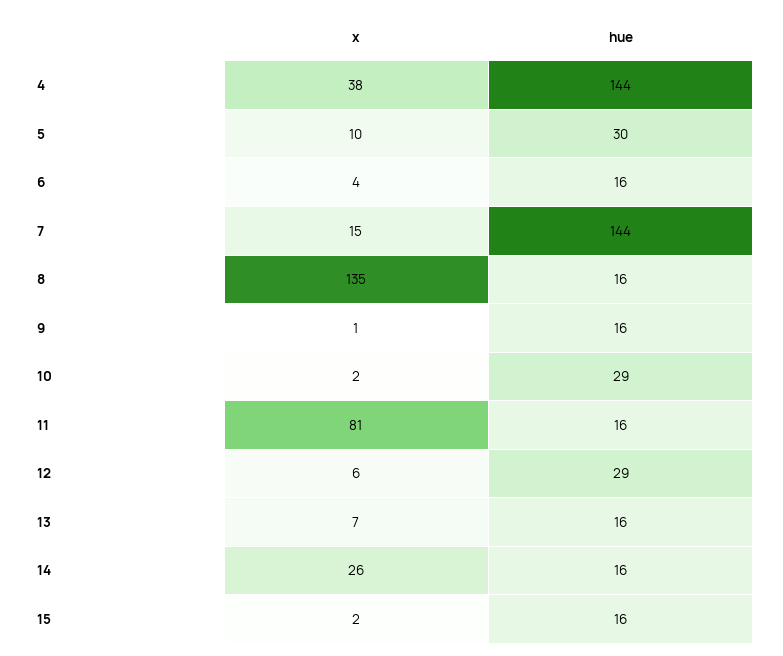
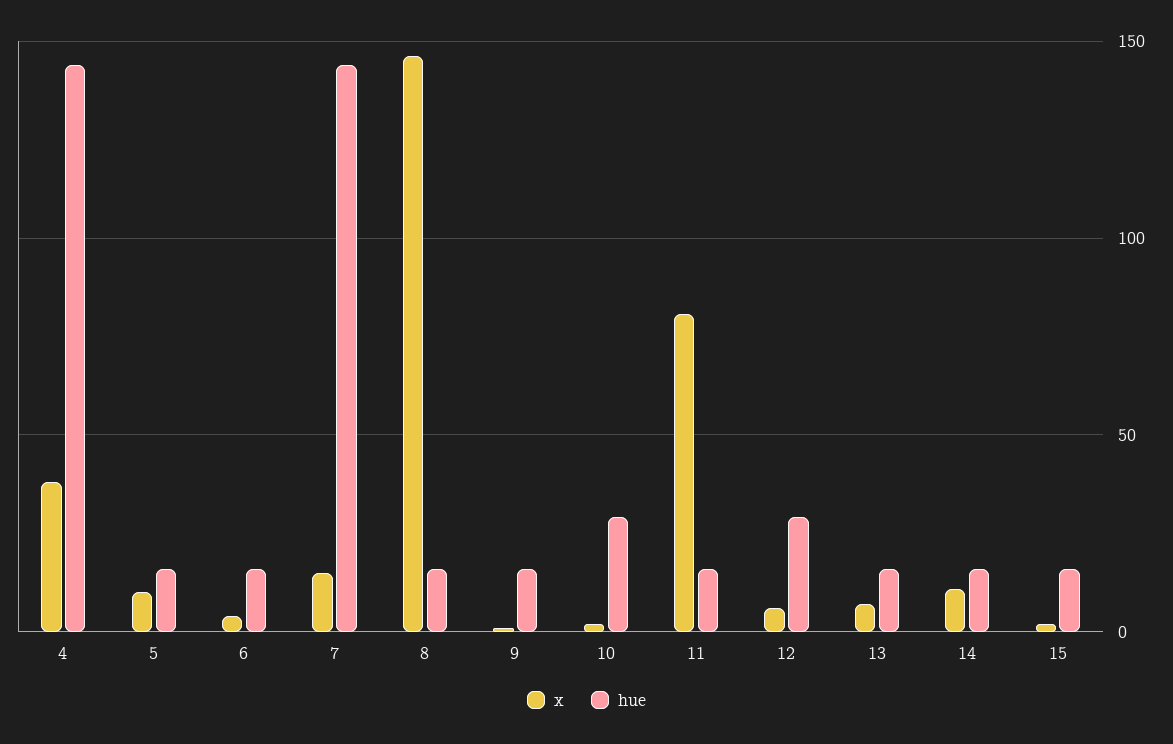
  {
    "x": {
      "4": 38,
      "5": 10,
      "6": 4,
      "7": 15,
-     "8": 135,
+     "8": 145,
      "9": 1,
      "10": 2,
      "11": 81,
      "12": 6,
      "13": 7,
-     "14": 26,
+     "14": 10,
      "15": 2
    },
    "hue": {
      "4": 144,
-     "5": 30,
+     "5": 15,
      "6": 16,
      "7": 144,
      "8": 16,
      "9": 16,
      "10": 29,
      "11": 16,
      "12": 29,
      "13": 16,
      "14": 16,
      "15": 16
    }
  }

